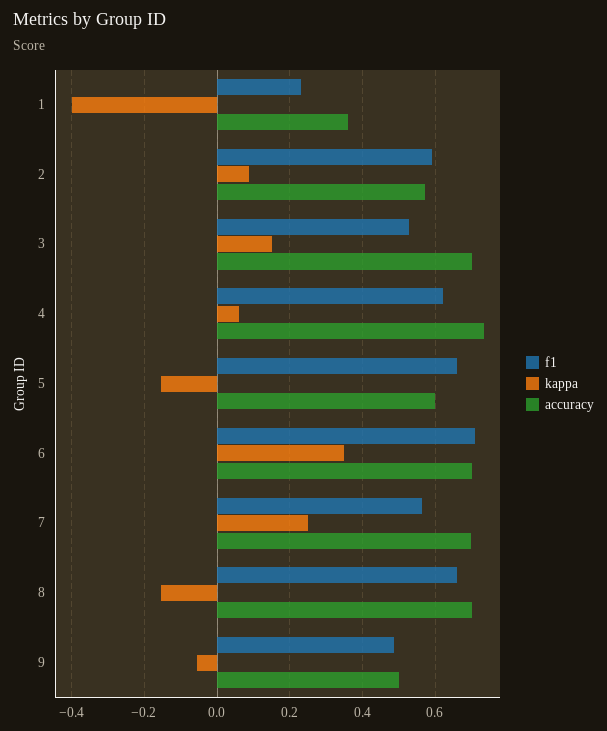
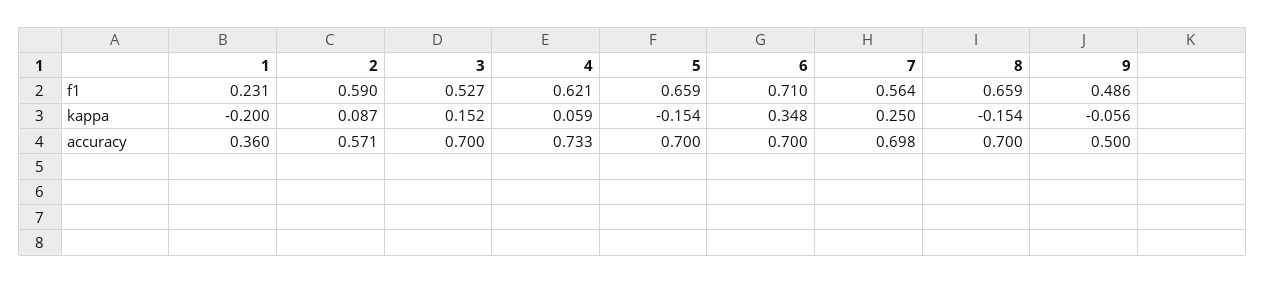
  {
    "f1": {
      "1": 0.231,
      "2": 0.59,
      "3": 0.527,
      "4": 0.621,
      "5": 0.659,
      "6": 0.71,
      "7": 0.564,
      "8": 0.659,
      "9": 0.486
    },
    "kappa": {
-     "1": -0.4,
+     "1": -0.2,
      "2": 0.087,
      "3": 0.152,
      "4": 0.059,
      "5": -0.154,
      "6": 0.348,
      "7": 0.25,
      "8": -0.154,
      "9": -0.056
    },
    "accuracy": {
      "1": 0.36,
      "2": 0.571,
      "3": 0.7,
      "4": 0.733,
-     "5": 0.6,
+     "5": 0.7,
      "6": 0.7,
      "7": 0.698,
      "8": 0.7,
      "9": 0.5
    }
  }

